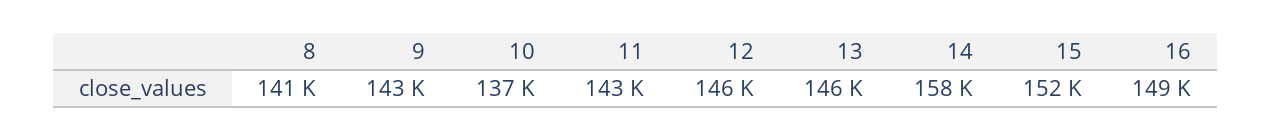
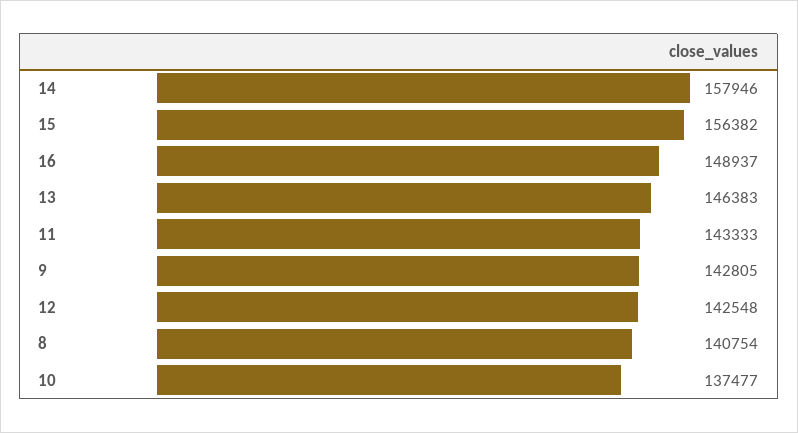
  {
    "8": 140754,
    "9": 142805,
    "10": 137477,
    "11": 143333,
-   "12": 146000,
+   "12": 142548,
    "13": 146383,
    "14": 157946,
-   "15": 152000,
+   "15": 156382,
    "16": 148937
  }

